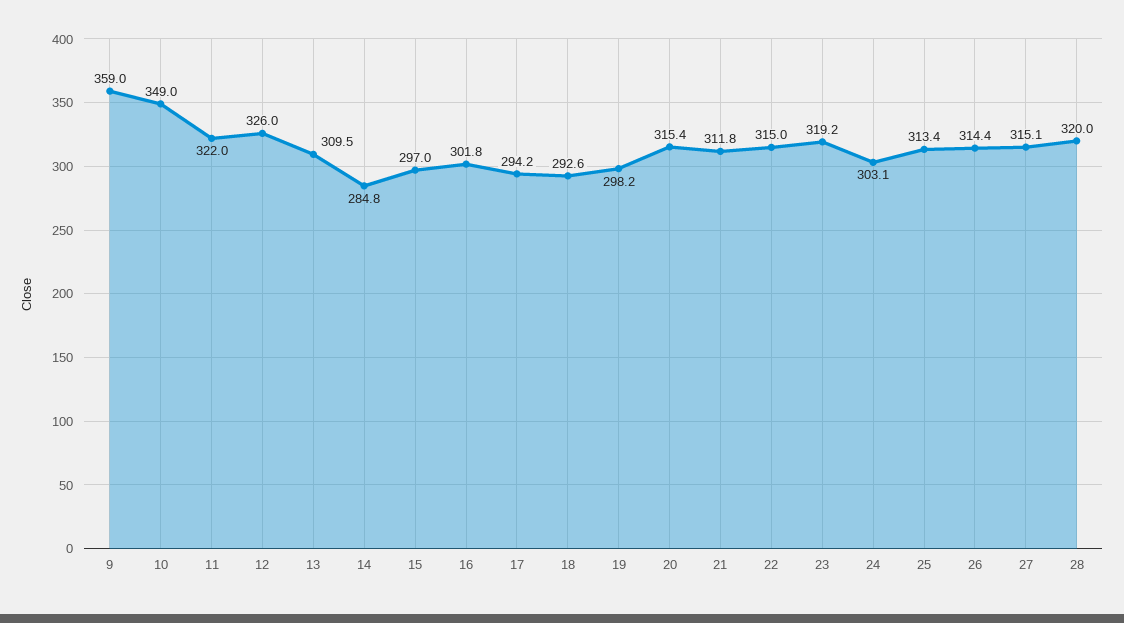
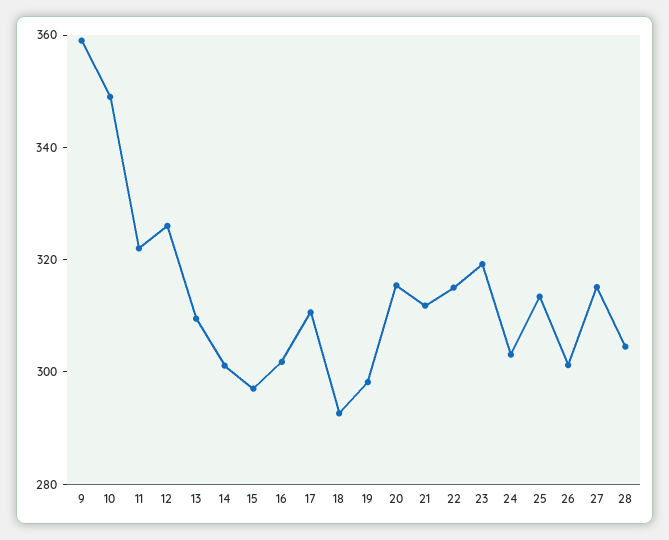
  {
    "9": 359,
    "10": 349,
    "11": 322,
    "12": 326,
    "13": 309.5,
-   "14": 284.8,
+   "14": 300,
    "15": 297,
    "16": 301.8,
-   "17": 294.2,
+   "17": 310,
    "18": 292.6,
    "19": 298.2,
    "20": 315.4,
    "21": 311.8,
    "22": 315,
    "23": 319.2,
    "24": 303.1,
    "25": 313.4,
-   "26": 314.4,
+   "26": 300,
    "27": 315.1,
-   "28": 320
+   "28": 305
  }

